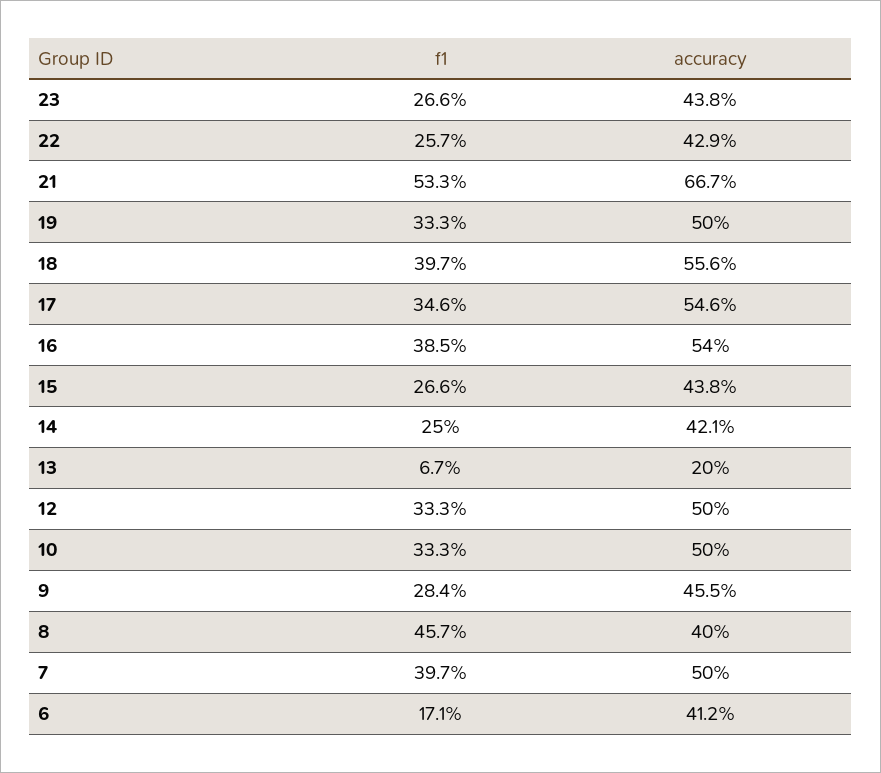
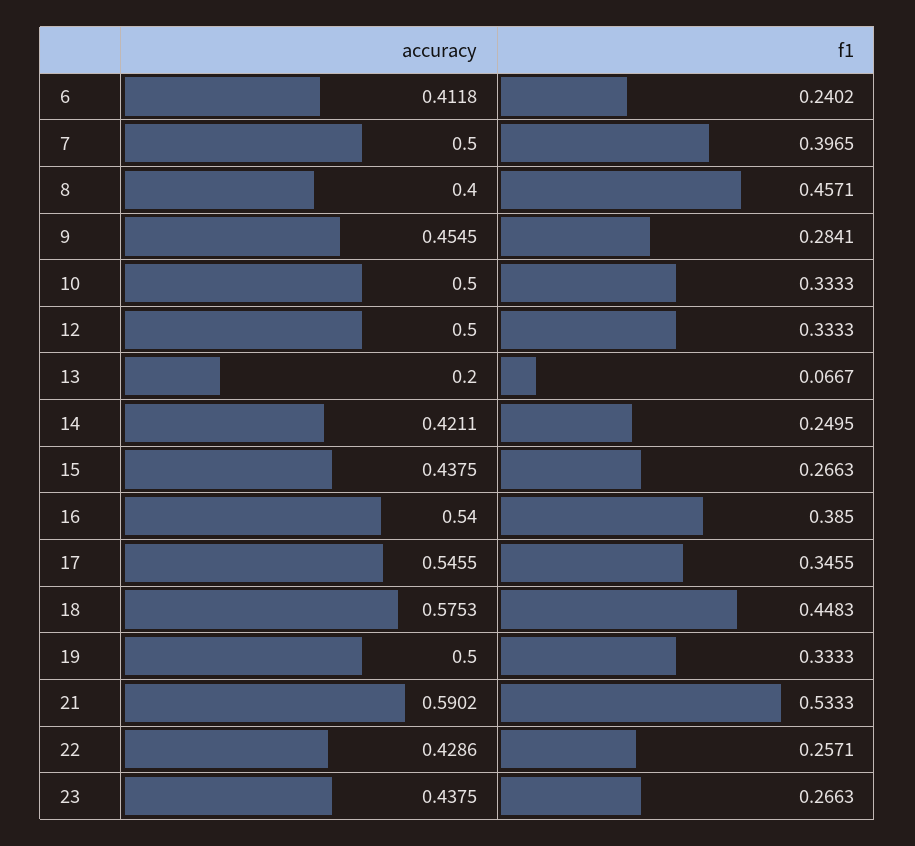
  {
    "f1": {
      "23": 0.2663,
      "22": 0.2571,
      "21": 0.5333,
      "19": 0.3333,
-     "18": 0.397,
+     "18": 0.4483,
      "17": 0.3455,
      "16": 0.385,
      "15": 0.2663,
      "14": 0.2495,
      "13": 0.0667,
      "12": 0.3333,
      "10": 0.3333,
      "9": 0.2841,
      "8": 0.4571,
      "7": 0.3965,
-     "6": 0.171
+     "6": 0.2402
    },
    "accuracy": {
      "23": 0.4375,
      "22": 0.4286,
-     "21": 0.667,
+     "21": 0.5902,
      "19": 0.5,
-     "18": 0.556,
+     "18": 0.5753,
      "17": 0.5455,
      "16": 0.54,
      "15": 0.4375,
      "14": 0.4211,
      "13": 0.2,
      "12": 0.5,
      "10": 0.5,
      "9": 0.4545,
      "8": 0.4,
      "7": 0.5,
      "6": 0.4118
    }
  }

